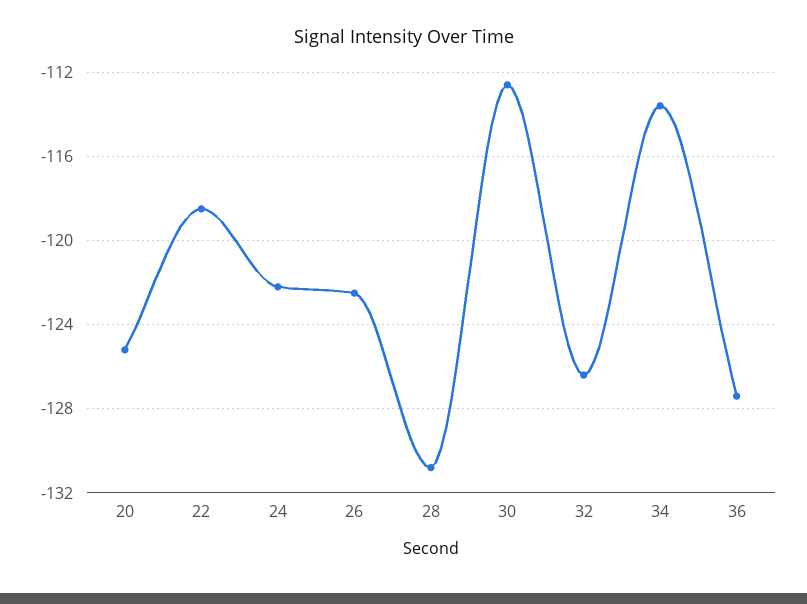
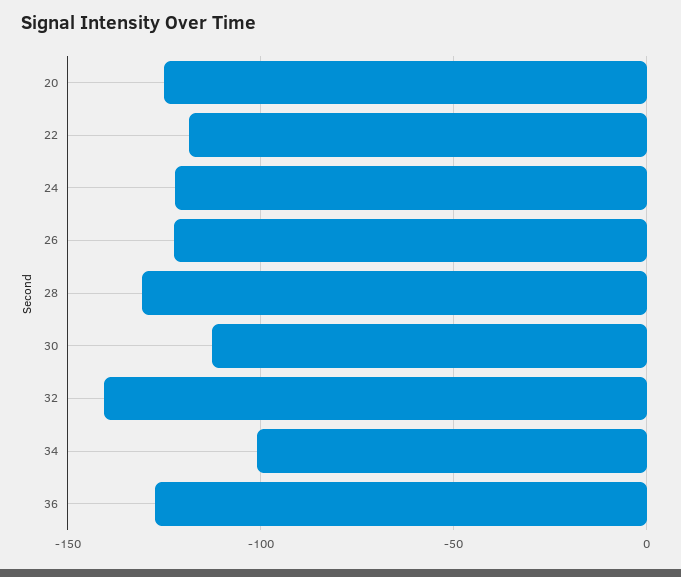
  {
    "20": -125,
    "22": -118.5,
    "24": -122,
    "26": -122.5,
    "28": -131,
    "30": -112.5,
-   "32": -126.5,
+   "32": -140,
-   "34": -113.5,
+   "34": -100,
    "36": -127.5
  }

